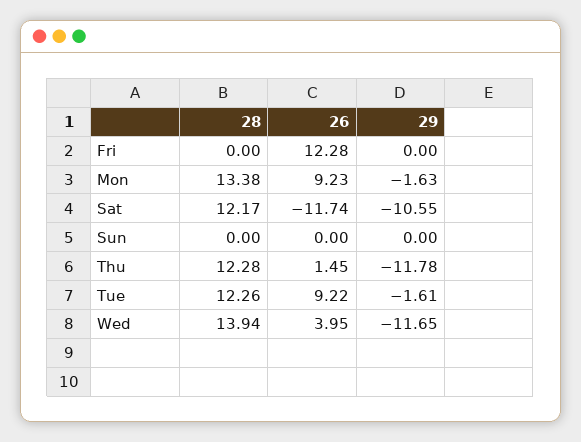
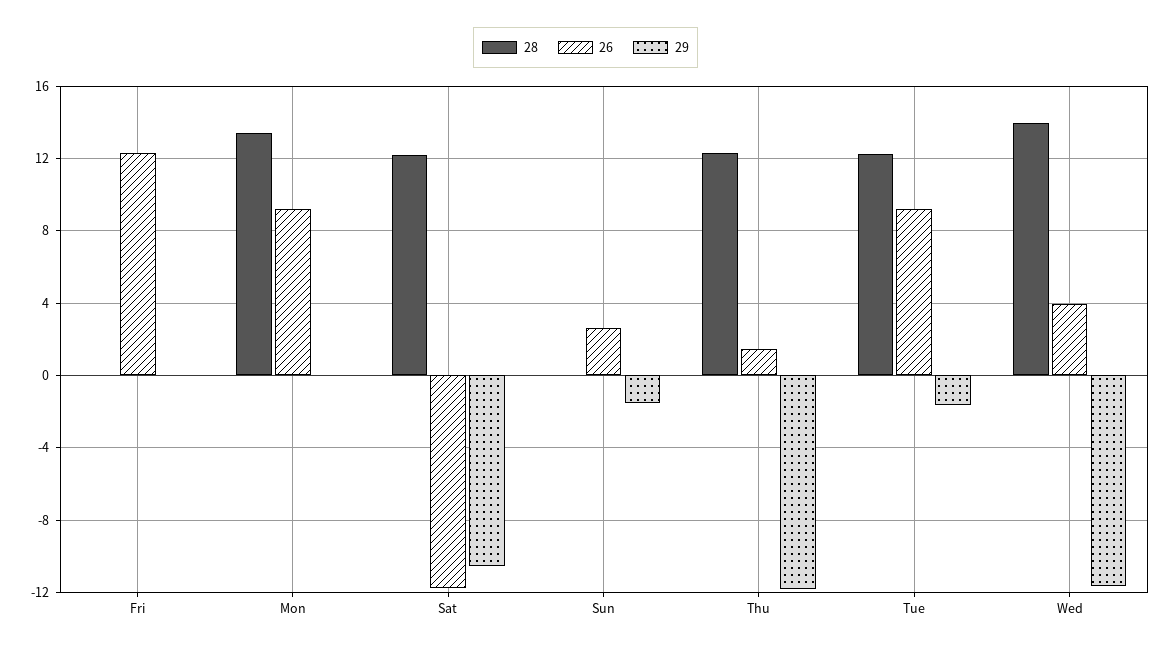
  {
    "28": {
      "Fri": 0,
      "Mon": 13.38,
      "Sat": 12.17,
      "Sun": 0,
      "Thu": 12.28,
      "Tue": 12.26,
      "Wed": 13.94
    },
    "26": {
      "Fri": 12.28,
      "Mon": 9.23,
      "Sat": -11.74,
-     "Sun": 0,
+     "Sun": 2.5,
      "Thu": 1.45,
      "Tue": 9.22,
      "Wed": 3.95
    },
    "29": {
      "Fri": 0,
-     "Mon": -1.63,
+     "Mon": 0,
      "Sat": -10.55,
-     "Sun": 0,
+     "Sun": -1.5,
      "Thu": -11.78,
      "Tue": -1.61,
      "Wed": -11.65
    }
  }

